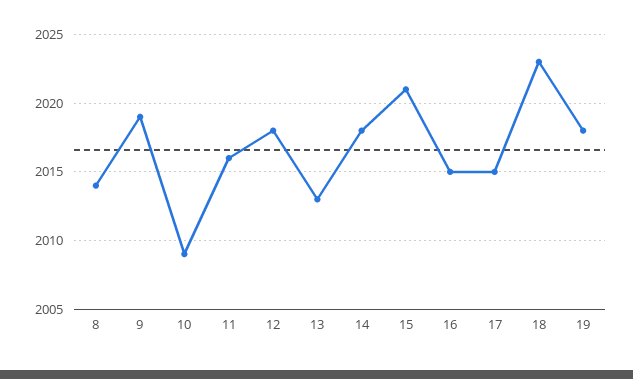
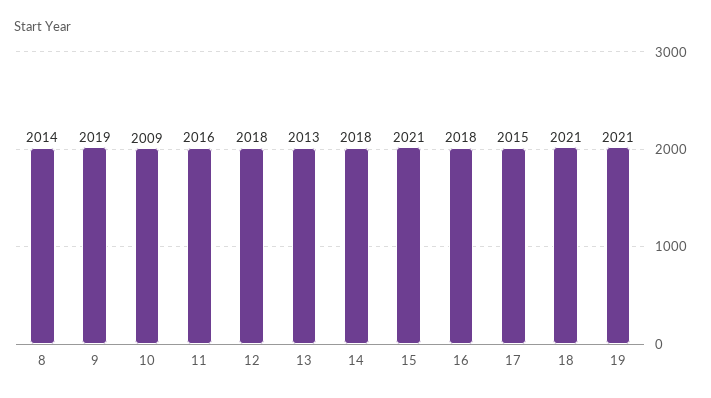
  {
    "8": 2014,
    "9": 2019,
    "10": 2009,
    "11": 2016,
    "12": 2018,
    "13": 2013,
    "14": 2018,
    "15": 2021,
-   "16": 2015,
+   "16": 2018,
    "17": 2015,
-   "18": 2023,
+   "18": 2021,
-   "19": 2018
+   "19": 2021
  }

